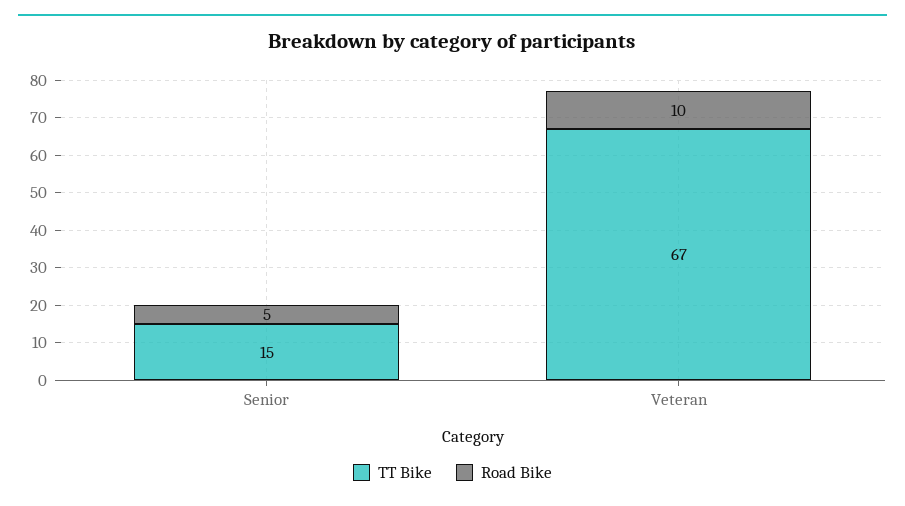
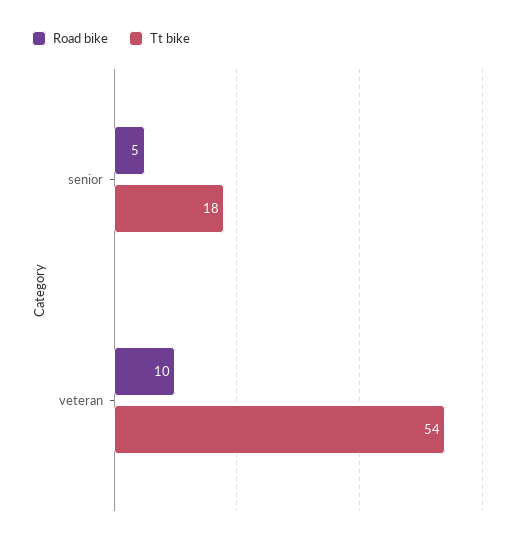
  {
    "TT Bike": {
-     "Senior": 15,
+     "Senior": 18,
-     "Veteran": 67
+     "Veteran": 54
    },
    "Road Bike": {
      "Senior": 5,
      "Veteran": 10
    }
  }

